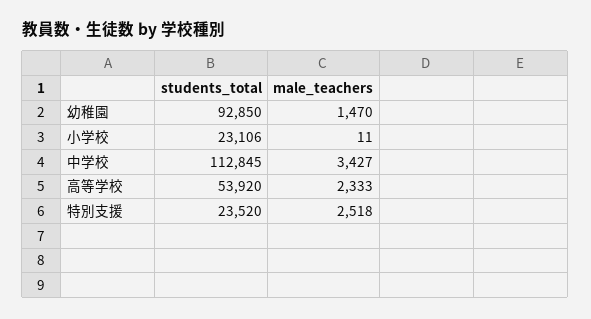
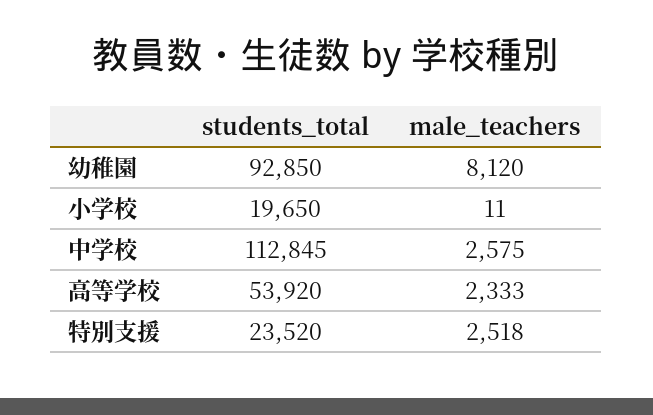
  {
    "students_total": {
      "幼稚園": 92850,
-     "小学校": 23106,
+     "小学校": 19650,
      "中学校": 112845,
      "高等学校": 53920,
      "特別支援": 23520
    },
    "male_teachers": {
-     "幼稚園": 1470,
+     "幼稚園": 8120,
      "小学校": 11,
-     "中学校": 3427,
+     "中学校": 2575,
      "高等学校": 2333,
      "特別支援": 2518
    }
  }

